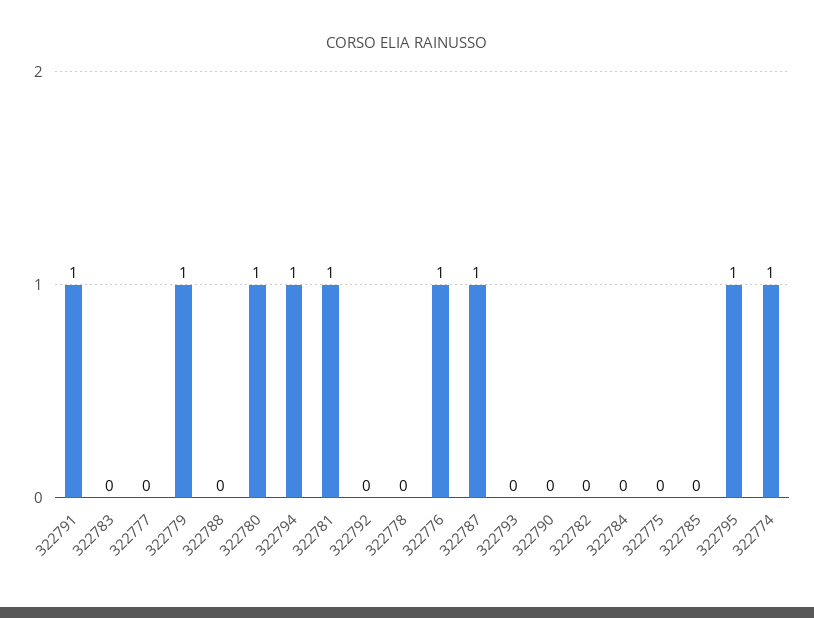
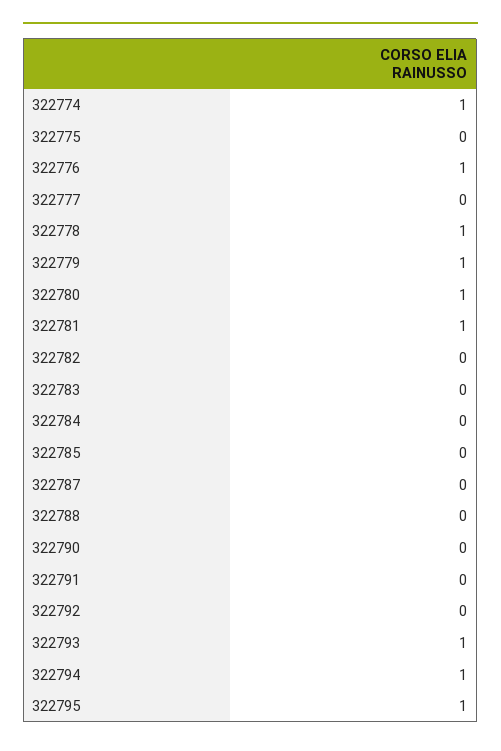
  {
-   "322791": 1,
+   "322791": 0,
    "322783": 0,
    "322777": 0,
    "322779": 1,
    "322788": 0,
    "322780": 1,
    "322794": 1,
    "322781": 1,
    "322792": 0,
-   "322778": 0,
+   "322778": 1,
    "322776": 1,
-   "322787": 1,
+   "322787": 0,
-   "322793": 0,
+   "322793": 1,
    "322790": 0,
    "322782": 0,
    "322784": 0,
    "322775": 0,
    "322785": 0,
    "322795": 1,
    "322774": 1
  }

